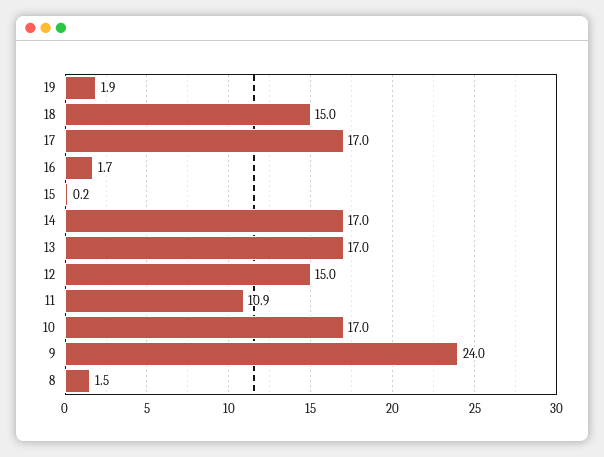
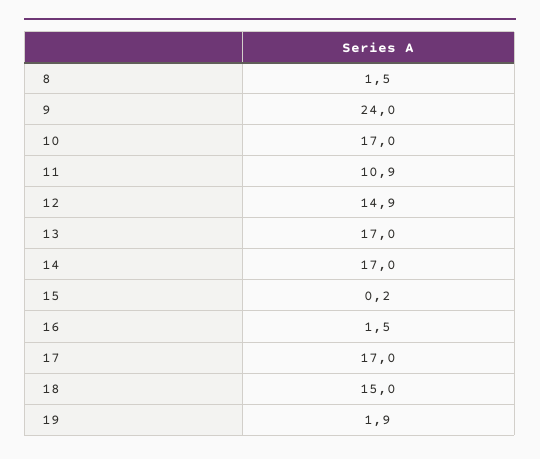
  {
    "19": 1.9,
    "18": 15,
    "17": 17,
-   "16": 1.7,
+   "16": 1.5,
    "15": 0.2,
    "14": 17,
    "13": 17,
-   "12": 15,
+   "12": 14.9,
    "11": 10.9,
    "10": 17,
    "9": 24,
    "8": 1.5
  }

